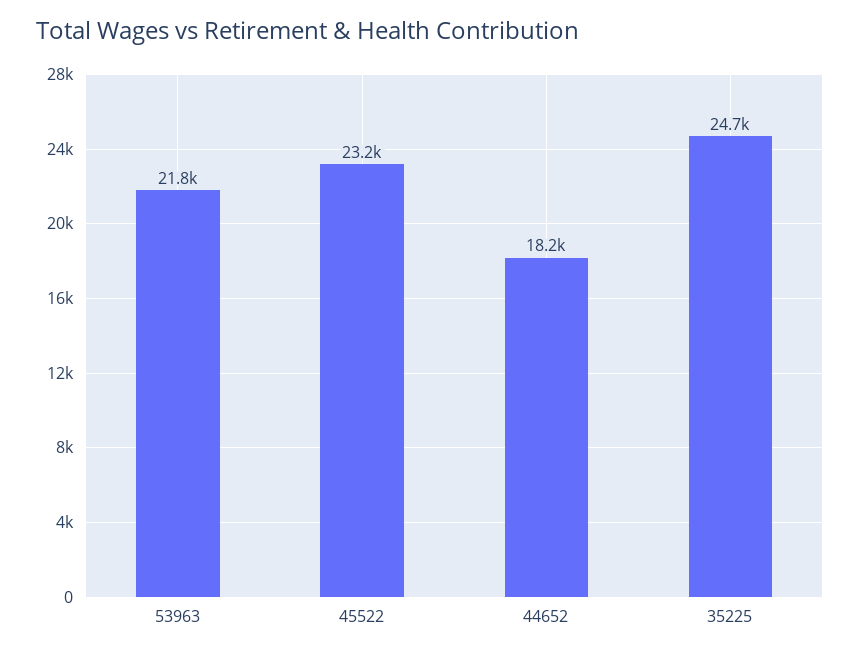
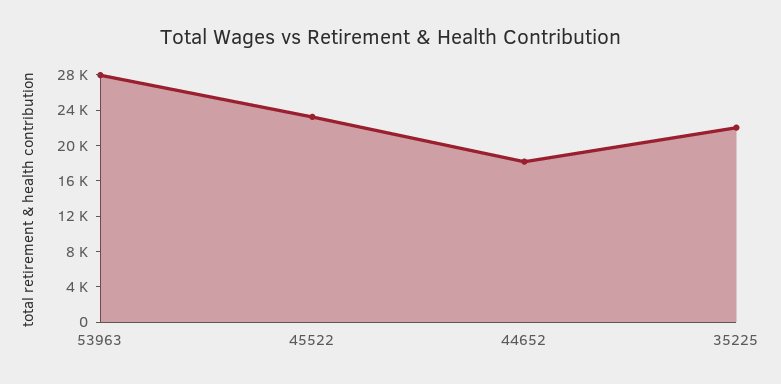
  {
-   "53963": 21800,
+   "53963": 28000,
    "45522": 23200,
    "44652": 18200,
-   "35225": 24700
+   "35225": 22000
  }

